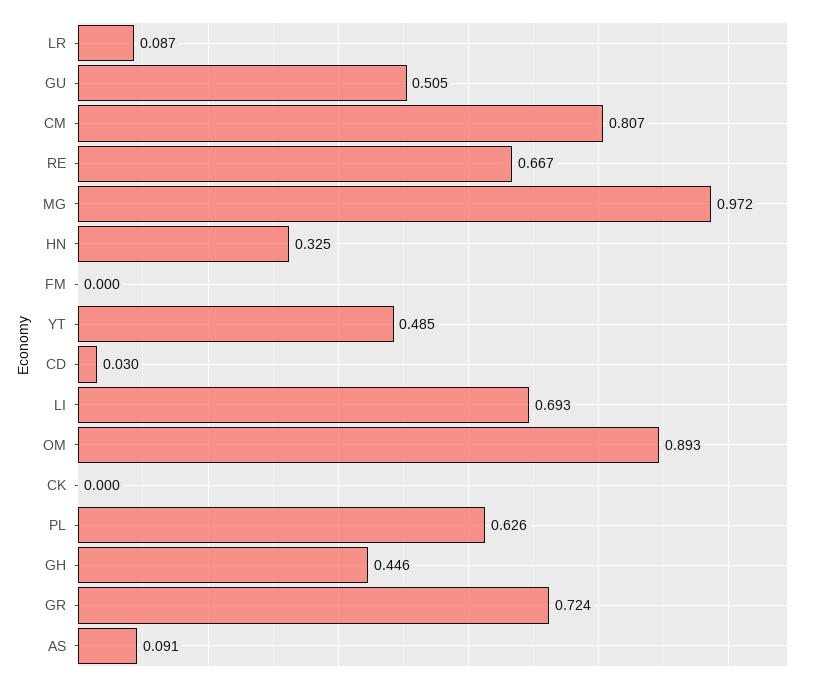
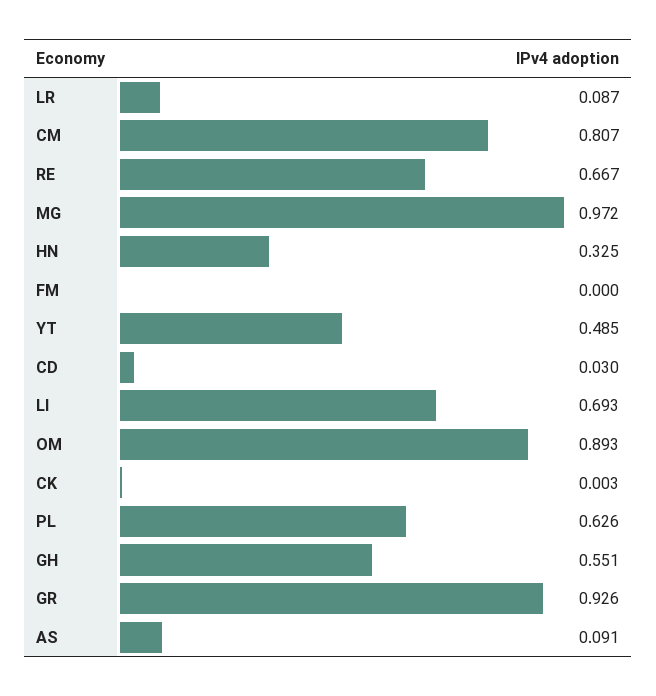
  {
    "LR": 0.087,
-   "GU": 0.505,
    "CM": 0.807,
    "RE": 0.667,
    "MG": 0.972,
    "HN": 0.325,
    "FM": 0,
    "YT": 0.485,
    "CD": 0.03,
    "LI": 0.693,
    "OM": 0.893,
-   "CK": 0,
+   "CK": 0.003,
    "PL": 0.626,
-   "GH": 0.446,
+   "GH": 0.551,
-   "GR": 0.724,
+   "GR": 0.926,
    "AS": 0.091
  }

